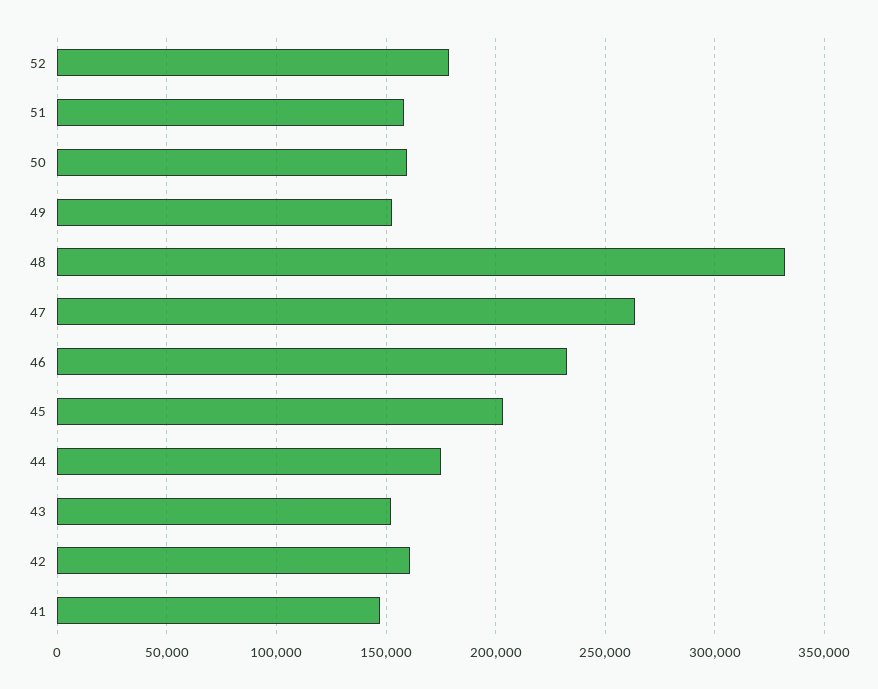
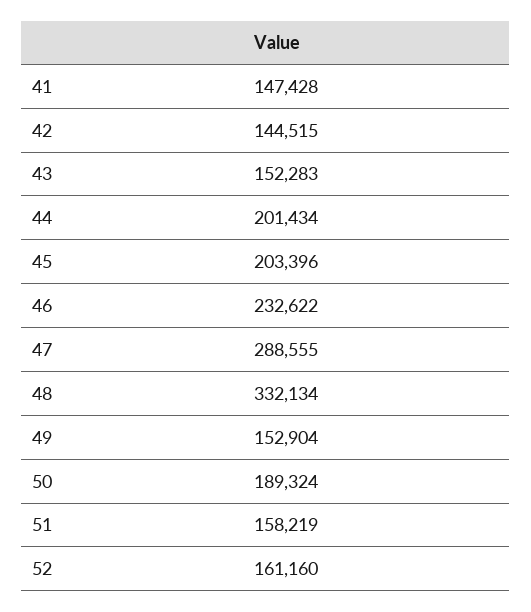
  {
-   "52": 180000,
+   "52": 161160,
    "51": 158219,
-   "50": 160000,
+   "50": 189324,
    "49": 152904,
    "48": 332134,
-   "47": 265000,
+   "47": 288555,
    "46": 232622,
    "45": 203396,
-   "44": 175000,
+   "44": 201434,
    "43": 152283,
-   "42": 160000,
+   "42": 144515,
    "41": 147428
  }

